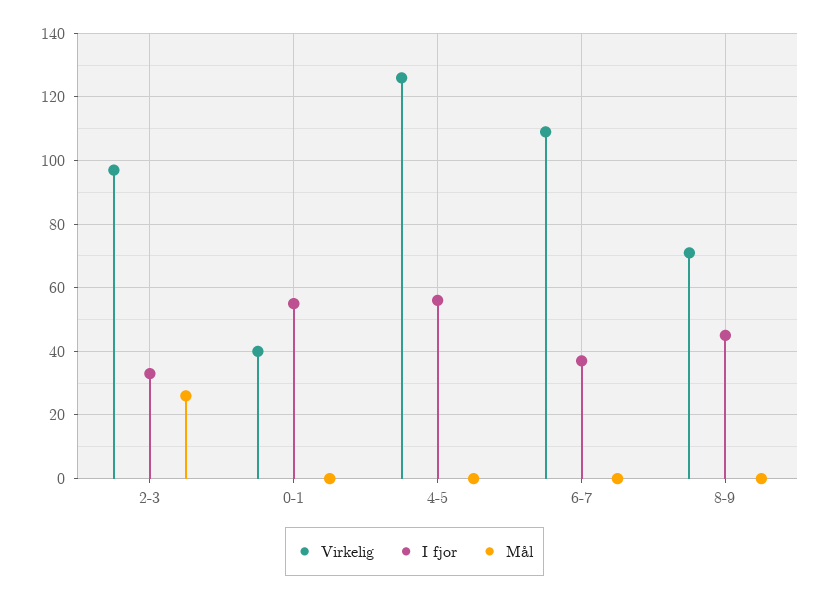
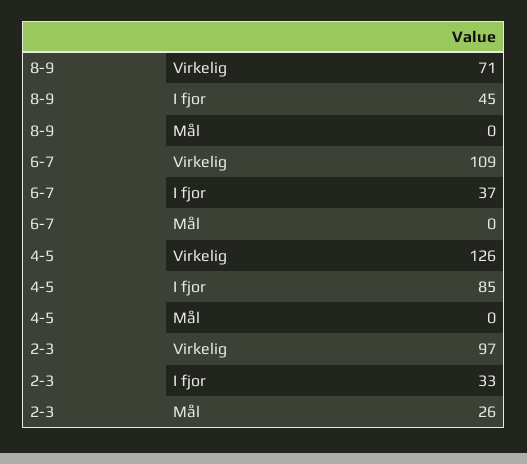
  {
    "Virkelig": {
      "2-3": 97,
-     "0-1": 40,
      "4-5": 126,
      "6-7": 109,
      "8-9": 71
    },
    "I fjor": {
      "2-3": 33,
-     "0-1": 55,
-     "4-5": 55,
+     "4-5": 85,
      "6-7": 37,
      "8-9": 45
    },
    "Mål": {
      "2-3": 26,
-     "0-1": 0,
      "4-5": 0,
      "6-7": 0,
      "8-9": 0
    }
  }

